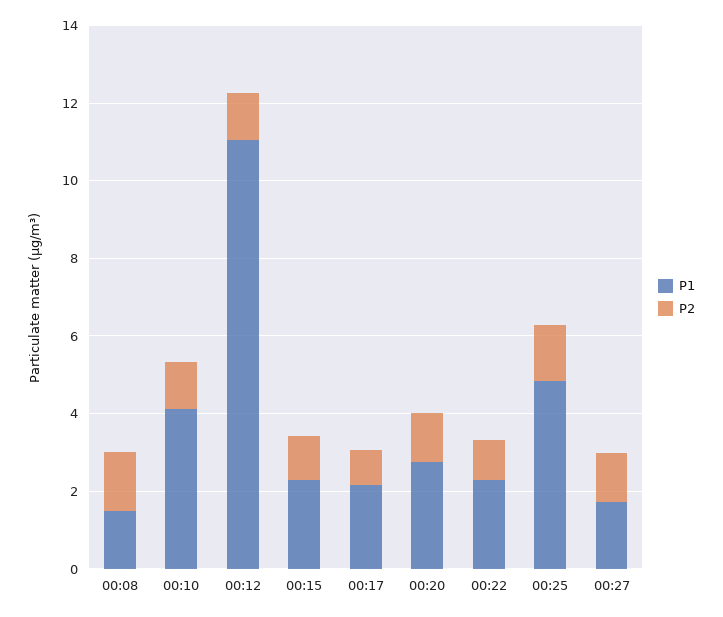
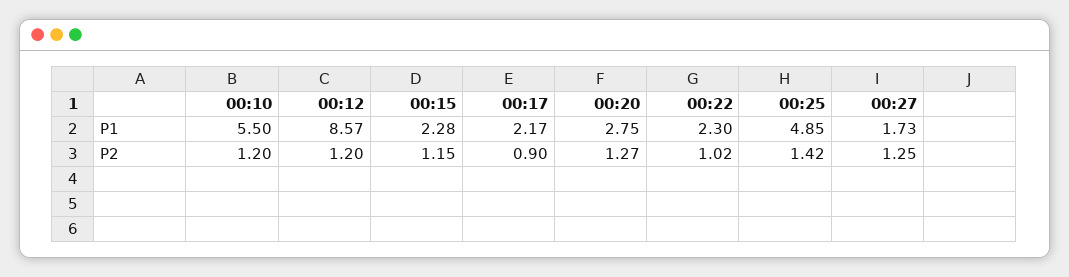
  {
    "P1": {
-     "00:08": 1.5,
-     "00:10": 4,
+     "00:10": 5.5,
-     "00:12": 11,
+     "00:12": 8.57,
      "00:15": 2.28,
      "00:17": 2.17,
      "00:20": 2.75,
      "00:22": 2.3,
      "00:25": 4.85,
      "00:27": 1.73
    },
    "P2": {
-     "00:08": 1.5,
      "00:10": 1.2,
      "00:12": 1.2,
      "00:15": 1.15,
      "00:17": 0.9,
      "00:20": 1.27,
      "00:22": 1.02,
      "00:25": 1.42,
      "00:27": 1.25
    }
  }

